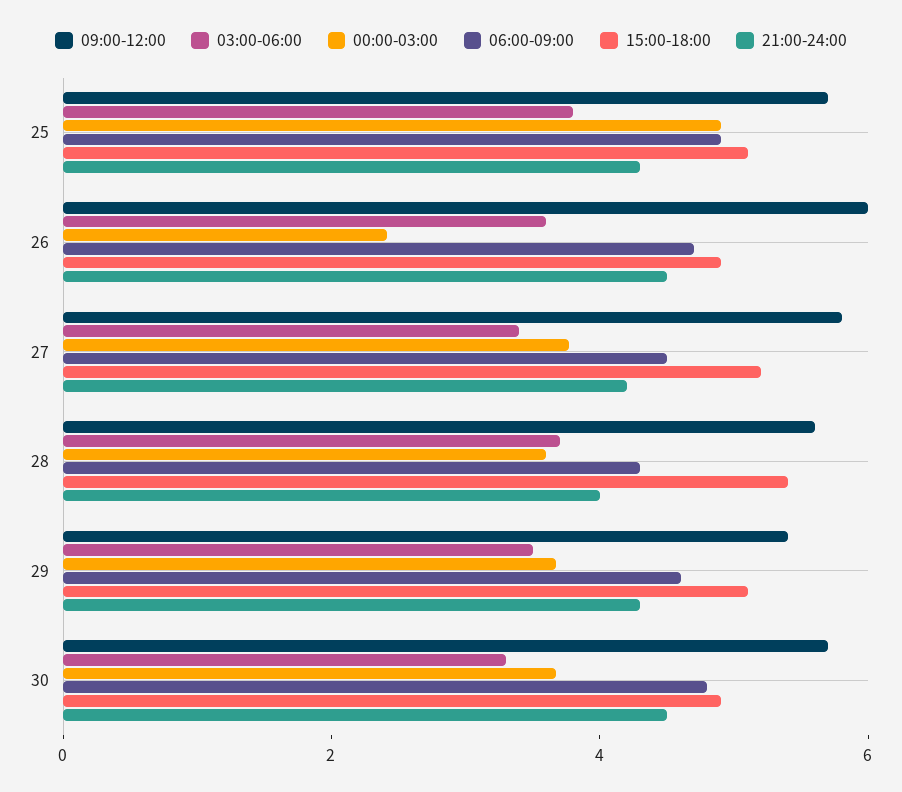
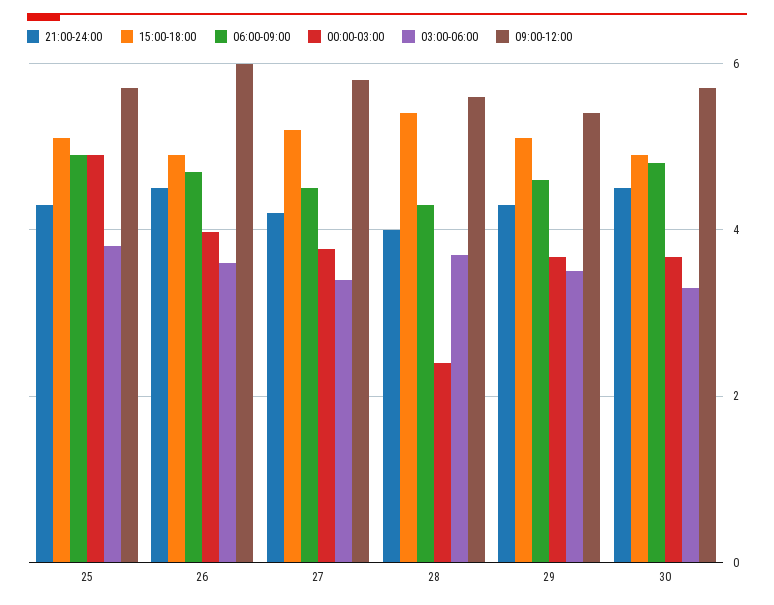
  {
    "09:00-12:00": {
      "25": 5.8,
      "26": 6,
      "27": 5.8,
      "28": 5.6,
      "29": 5.4,
      "30": 5.8
    },
    "03:00-06:00": {
      "25": 3.8,
      "26": 3.6,
      "27": 3.4,
      "28": 3.8,
      "29": 3.6,
      "30": 3.4
    },
    "00:00-03:00": {
      "25": 5,
-     "26": 2.5,
+     "26": 4,
      "27": 3.8,
-     "28": 3.5,
+     "28": 2.4,
      "29": 3.6,
      "30": 3.6
    },
    "06:00-09:00": {
      "25": 5,
      "26": 4.8,
      "27": 4.6,
      "28": 4.4,
      "29": 4.6,
      "30": 4.8
    },
    "15:00-18:00": {
      "25": 5.2,
      "26": 5,
      "27": 5.2,
      "28": 5.4,
      "29": 5.2,
      "30": 5
    },
    "21:00-24:00": {
      "25": 4.4,
      "26": 4.6,
      "27": 4.2,
      "28": 4,
      "29": 4.4,
      "30": 4.6
    }
  }

